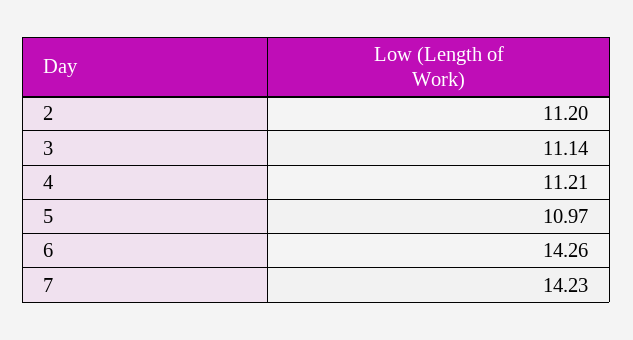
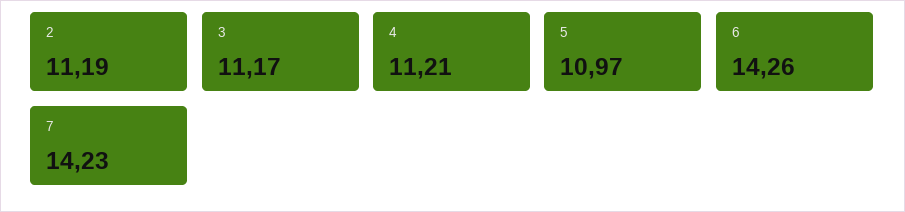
  {
-   "2": 11.2,
+   "2": 11.19,
-   "3": 11.14,
+   "3": 11.17,
    "4": 11.21,
    "5": 10.97,
    "6": 14.26,
    "7": 14.23
  }

